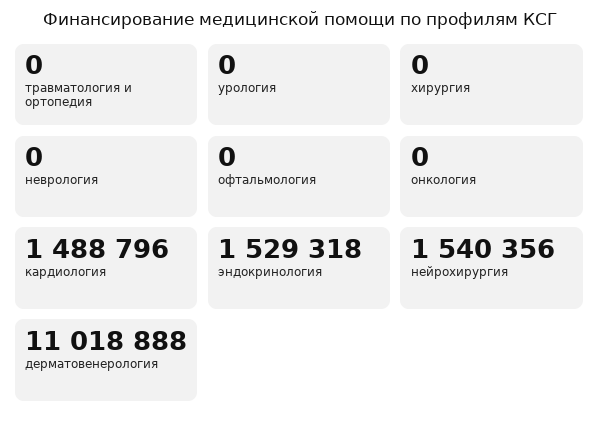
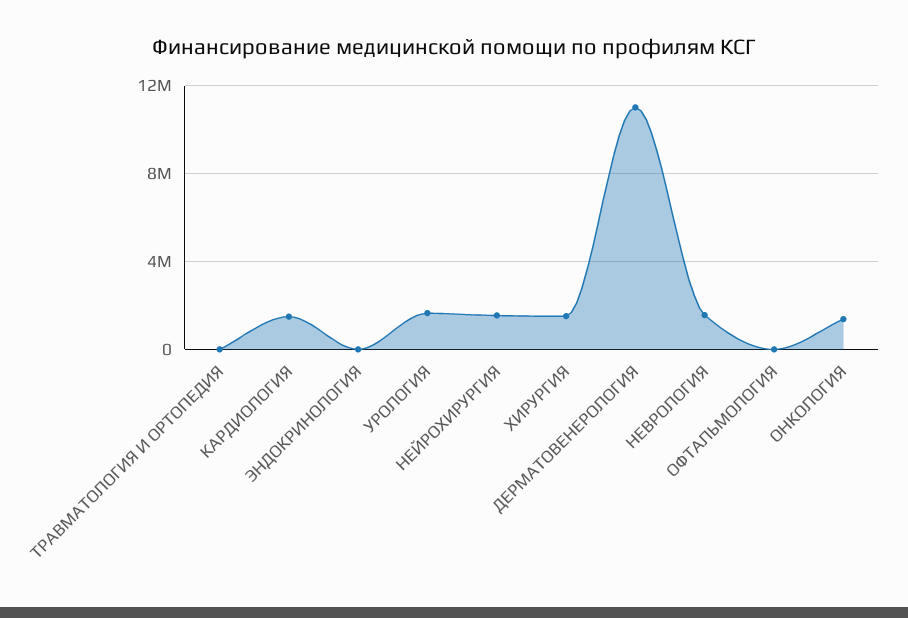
  {
    "травматология и ортопедия": 0,
-   "урология": 0,
+   "урология": 1500000,
-   "хирургия": 0,
+   "хирургия": 1500000,
-   "неврология": 0,
+   "неврология": 1500000,
    "офтальмология": 0,
-   "онкология": 0,
+   "онкология": 1500000,
    "кардиология": 1488796,
-   "эндокринология": 1529318,
+   "эндокринология": 0,
    "нейрохирургия": 1540356,
    "дерматовенерология": 11018888
  }

